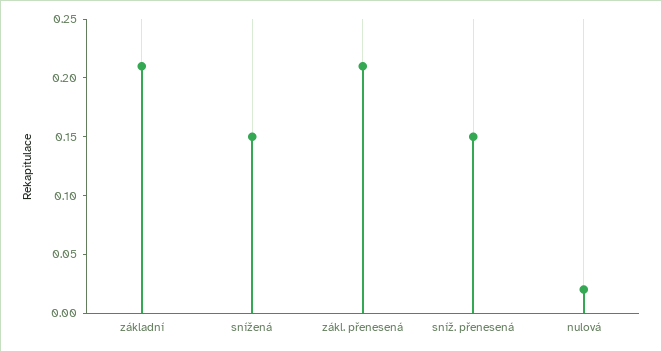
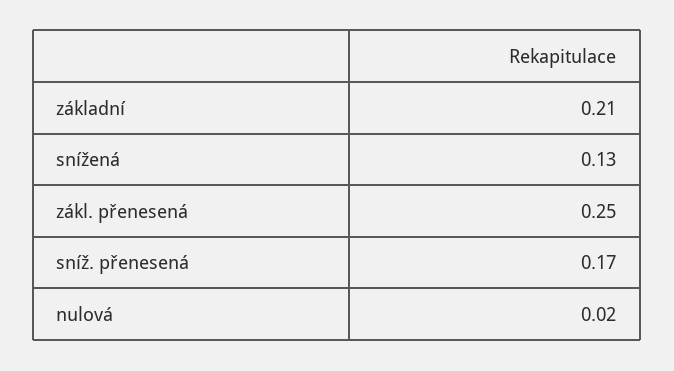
  {
    "základní": 0.21,
-   "snížená": 0.15,
+   "snížená": 0.13,
-   "zákl. přenesená": 0.21,
+   "zákl. přenesená": 0.25,
-   "sníž. přenesená": 0.15,
+   "sníž. přenesená": 0.17,
    "nulová": 0.02
  }

